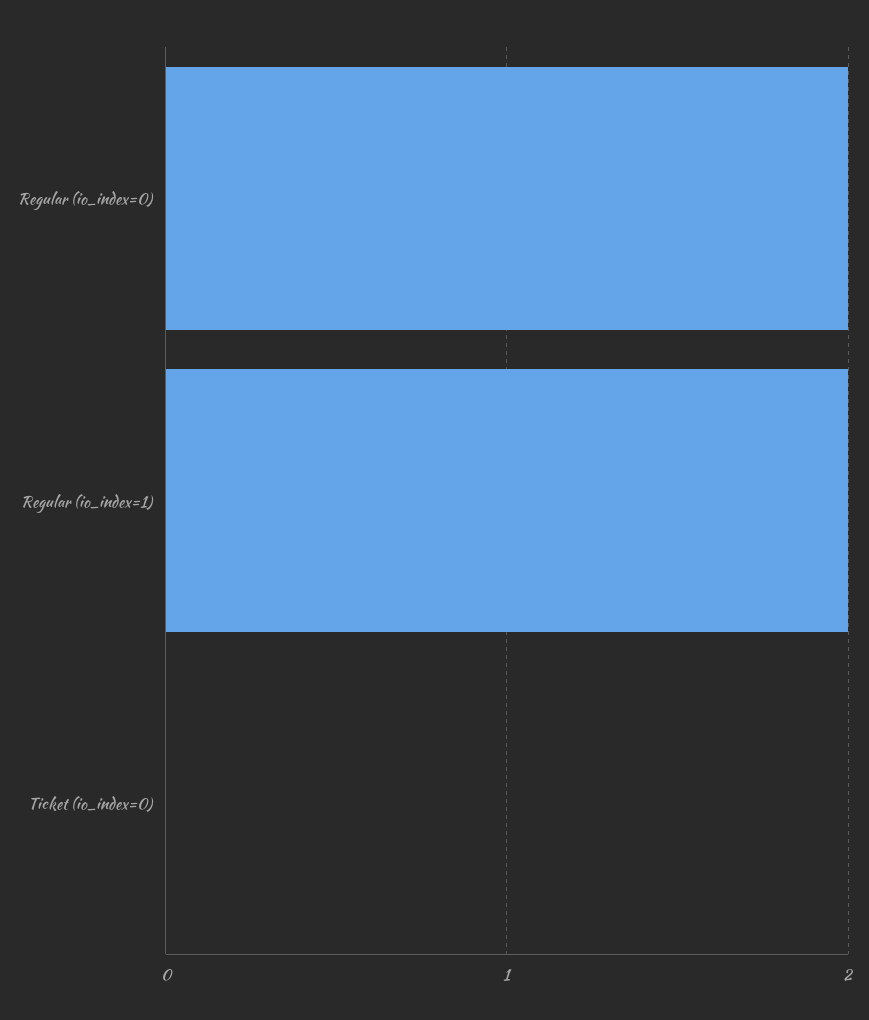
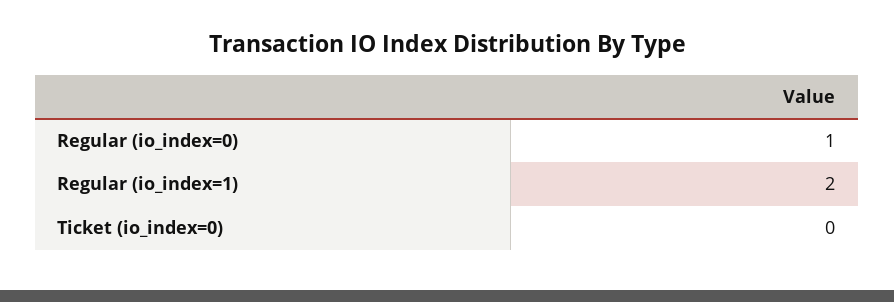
  {
-   "Regular (io_index=0)": 2,
+   "Regular (io_index=0)": 1,
    "Regular (io_index=1)": 2,
    "Ticket (io_index=0)": 0
  }

